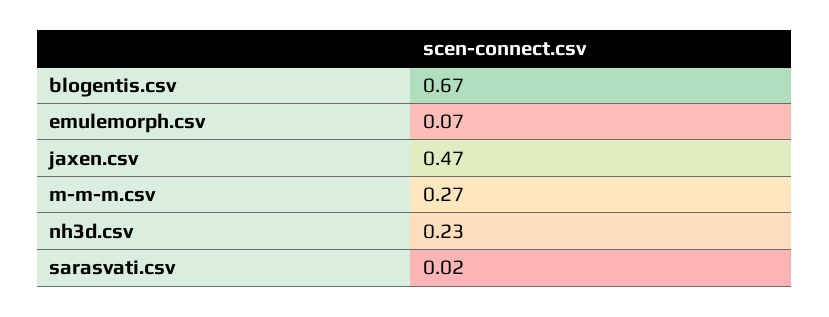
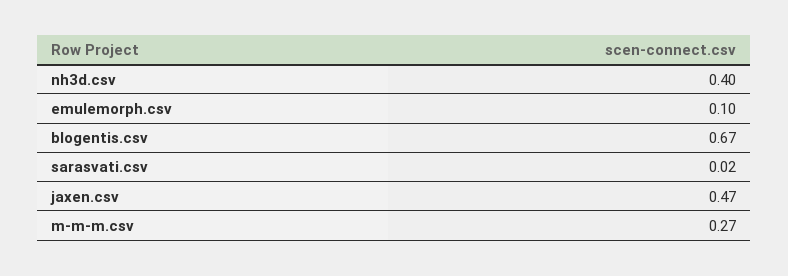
  {
    "blogentis.csv": 0.67,
-   "emulemorph.csv": 0.07,
+   "emulemorph.csv": 0.1,
    "jaxen.csv": 0.47,
    "m-m-m.csv": 0.27,
-   "nh3d.csv": 0.23,
+   "nh3d.csv": 0.4,
    "sarasvati.csv": 0.02
  }

